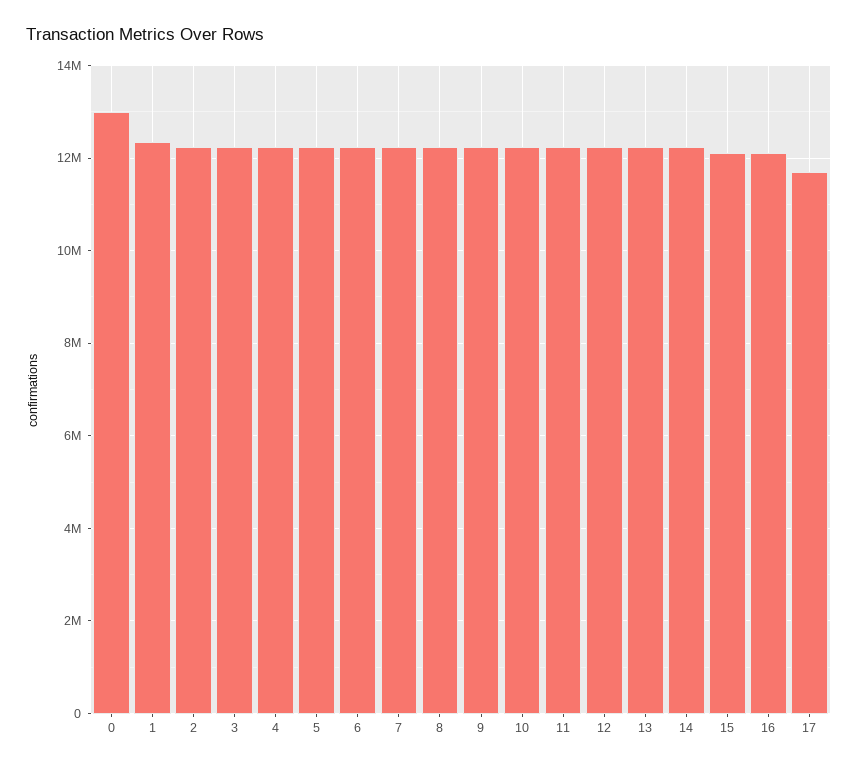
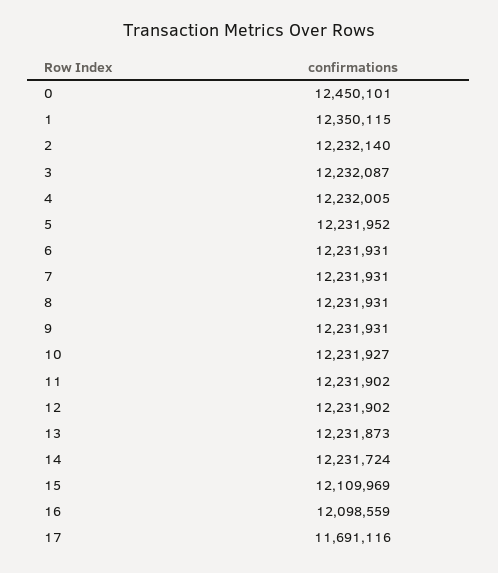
  {
-   "0": 13000000,
+   "0": 12450101,
    "1": 12350115,
    "2": 12232140,
    "3": 12232087,
    "4": 12232005,
    "5": 12231952,
    "6": 12231931,
    "7": 12231931,
    "8": 12231931,
    "9": 12231931,
    "10": 12231927,
    "11": 12231902,
    "12": 12231902,
    "13": 12231873,
    "14": 12231724,
    "15": 12109969,
    "16": 12098559,
    "17": 11691116
  }

